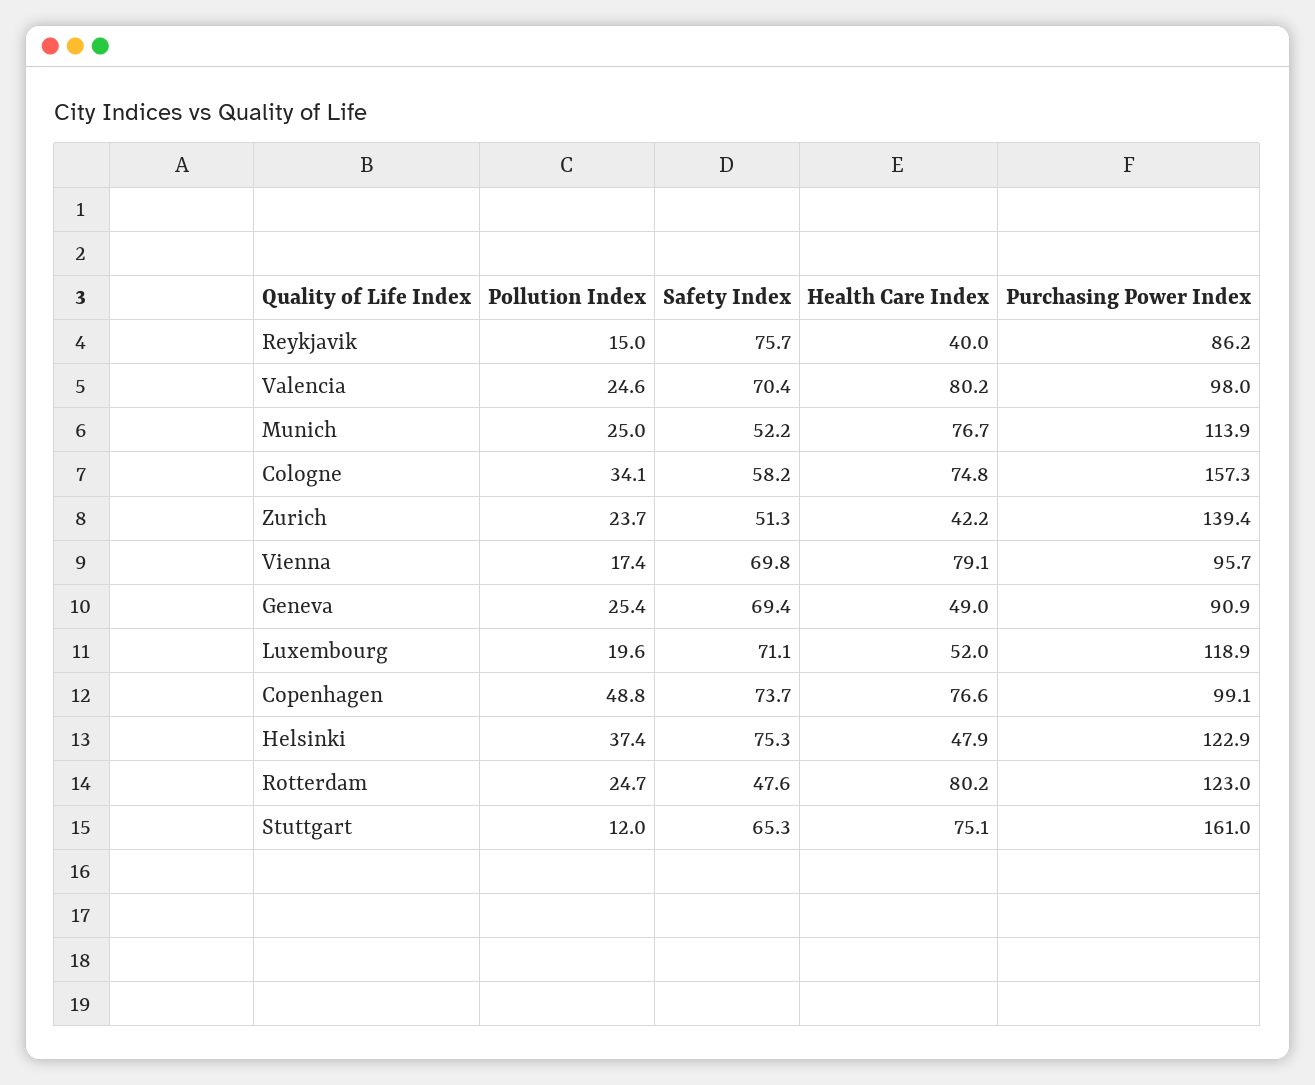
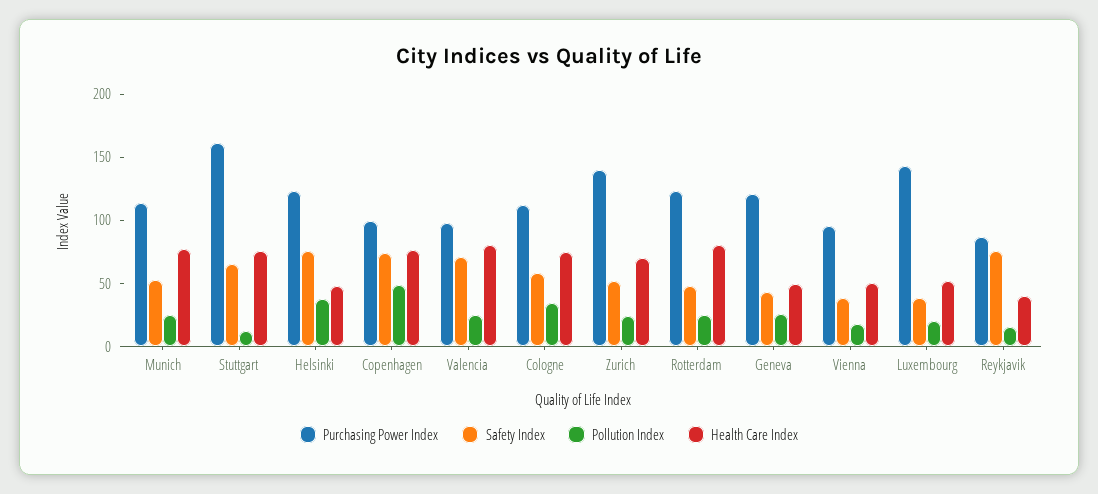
  {
    "Pollution Index": {
      "Reykjavik": 15,
      "Valencia": 24.6,
      "Munich": 25,
      "Cologne": 34.1,
      "Zurich": 23.7,
      "Vienna": 17.4,
      "Geneva": 25.4,
      "Luxembourg": 19.6,
      "Copenhagen": 48.8,
      "Helsinki": 37.4,
      "Rotterdam": 24.7,
      "Stuttgart": 12
    },
    "Safety Index": {
      "Reykjavik": 75.7,
      "Valencia": 70.4,
      "Munich": 52.2,
      "Cologne": 58.2,
      "Zurich": 51.3,
-     "Vienna": 69.8,
+     "Vienna": 40,
-     "Geneva": 69.4,
+     "Geneva": 40,
-     "Luxembourg": 71.1,
+     "Luxembourg": 40,
      "Copenhagen": 73.7,
      "Helsinki": 75.3,
      "Rotterdam": 47.6,
      "Stuttgart": 65.3
    },
    "Health Care Index": {
      "Reykjavik": 40,
      "Valencia": 80.2,
      "Munich": 76.7,
      "Cologne": 74.8,
-     "Zurich": 42.2,
+     "Zurich": 70,
-     "Vienna": 79.1,
+     "Vienna": 50,
      "Geneva": 49,
      "Luxembourg": 52,
      "Copenhagen": 76.6,
      "Helsinki": 47.9,
      "Rotterdam": 80.2,
      "Stuttgart": 75.1
    },
    "Purchasing Power Index": {
      "Reykjavik": 86.2,
      "Valencia": 98,
      "Munich": 113.9,
-     "Cologne": 157.3,
+     "Cologne": 110,
      "Zurich": 139.4,
      "Vienna": 95.7,
-     "Geneva": 90.9,
+     "Geneva": 120,
-     "Luxembourg": 118.9,
+     "Luxembourg": 140,
      "Copenhagen": 99.1,
      "Helsinki": 122.9,
      "Rotterdam": 123,
      "Stuttgart": 161
    }
  }

